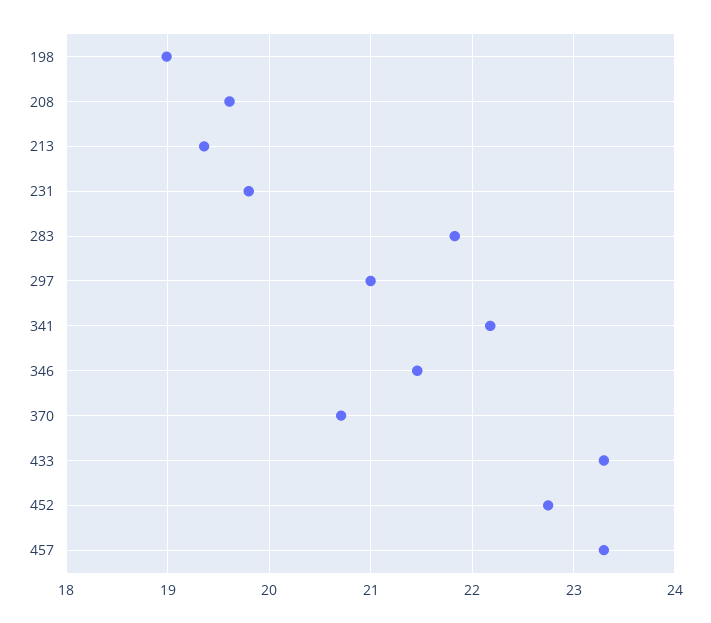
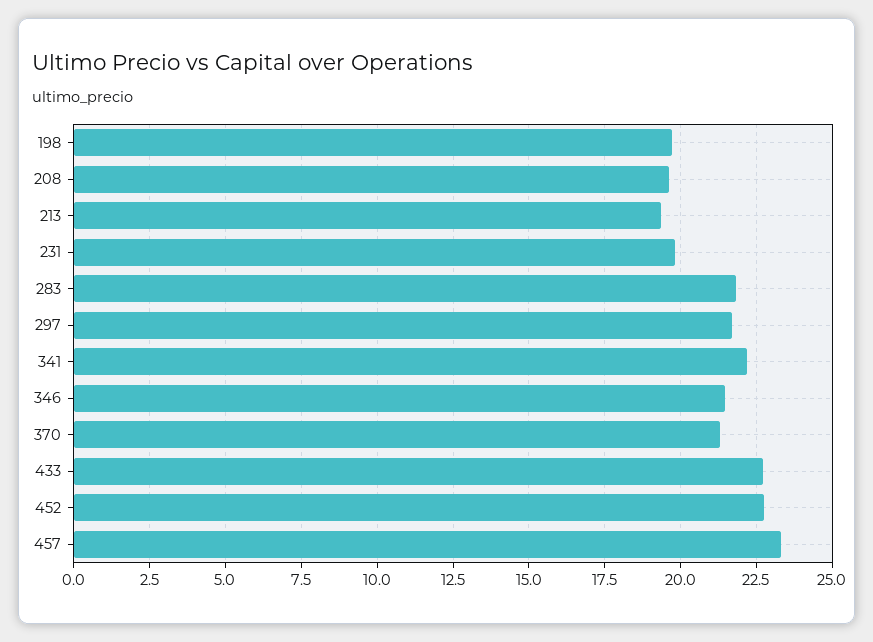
  {
-   "198": 19,
+   "198": 19.75,
    "208": 19.6,
    "213": 19.4,
    "231": 19.8,
    "283": 21.8,
-   "297": 21,
+   "297": 21.75,
    "341": 22.2,
    "346": 21.5,
-   "370": 20.7,
+   "370": 21.25,
-   "433": 23.3,
+   "433": 22.75,
    "452": 22.8,
    "457": 23.3
  }

